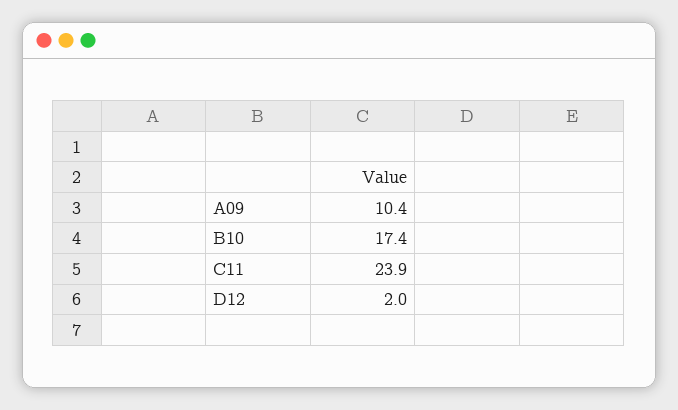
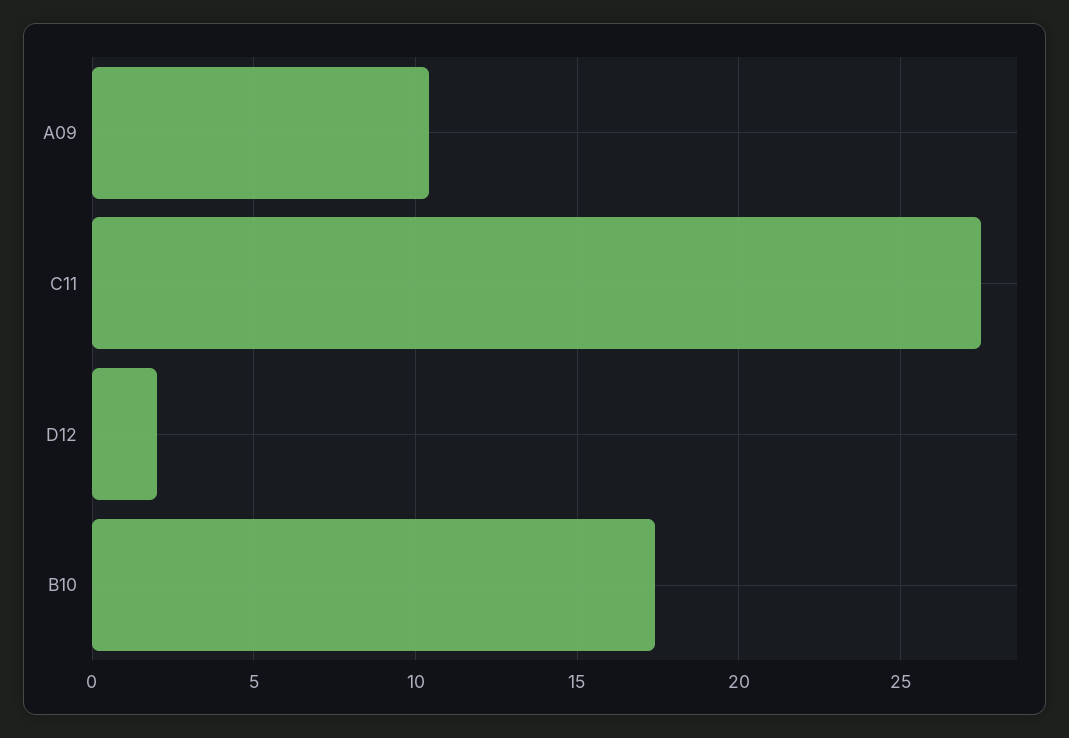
  {
    "A09": 10.4,
    "B10": 17.4,
-   "C11": 23.9,
+   "C11": 27.5,
    "D12": 2
  }

